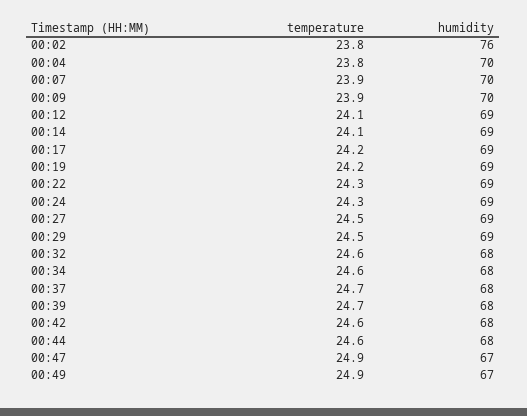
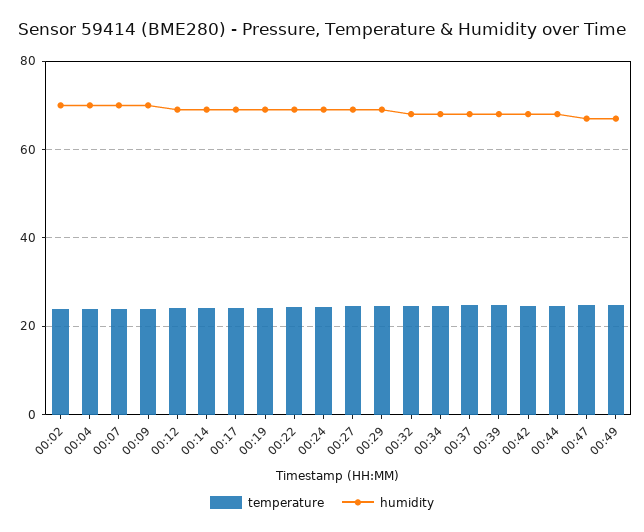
  {
    "temperature": {
      "00:02": 23.8,
      "00:04": 23.8,
      "00:07": 23.9,
      "00:09": 23.9,
      "00:12": 24.1,
      "00:14": 24.1,
      "00:17": 24.2,
      "00:19": 24.2,
      "00:22": 24.3,
      "00:24": 24.3,
      "00:27": 24.5,
      "00:29": 24.5,
      "00:32": 24.6,
      "00:34": 24.6,
      "00:37": 24.7,
      "00:39": 24.7,
      "00:42": 24.6,
      "00:44": 24.6,
      "00:47": 24.9,
      "00:49": 24.9
    },
    "humidity": {
-     "00:02": 76,
+     "00:02": 70,
      "00:04": 70,
      "00:07": 70,
      "00:09": 70,
      "00:12": 69,
      "00:14": 69,
      "00:17": 69,
      "00:19": 69,
      "00:22": 69,
      "00:24": 69,
      "00:27": 69,
      "00:29": 69,
      "00:32": 68,
      "00:34": 68,
      "00:37": 68,
      "00:39": 68,
      "00:42": 68,
      "00:44": 68,
      "00:47": 67,
      "00:49": 67
    }
  }

